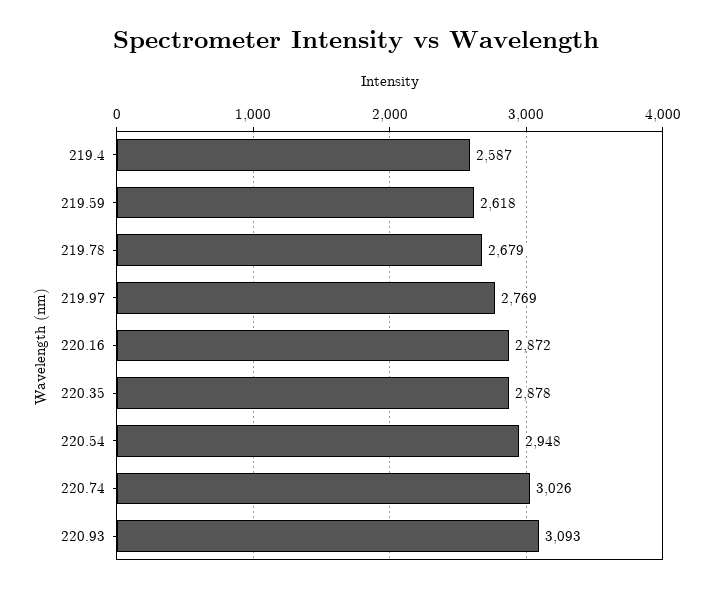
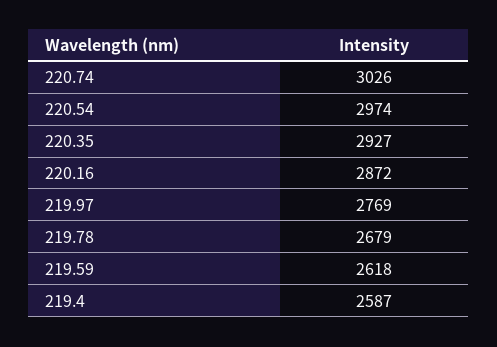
  {
    "219.4": 2587,
    "219.59": 2618,
    "219.78": 2679,
    "219.97": 2769,
    "220.16": 2872,
-   "220.35": 2878,
+   "220.35": 2927,
-   "220.54": 2948,
+   "220.54": 2974,
-   "220.74": 3026,
+   "220.74": 3026
-   "220.93": 3093
  }

